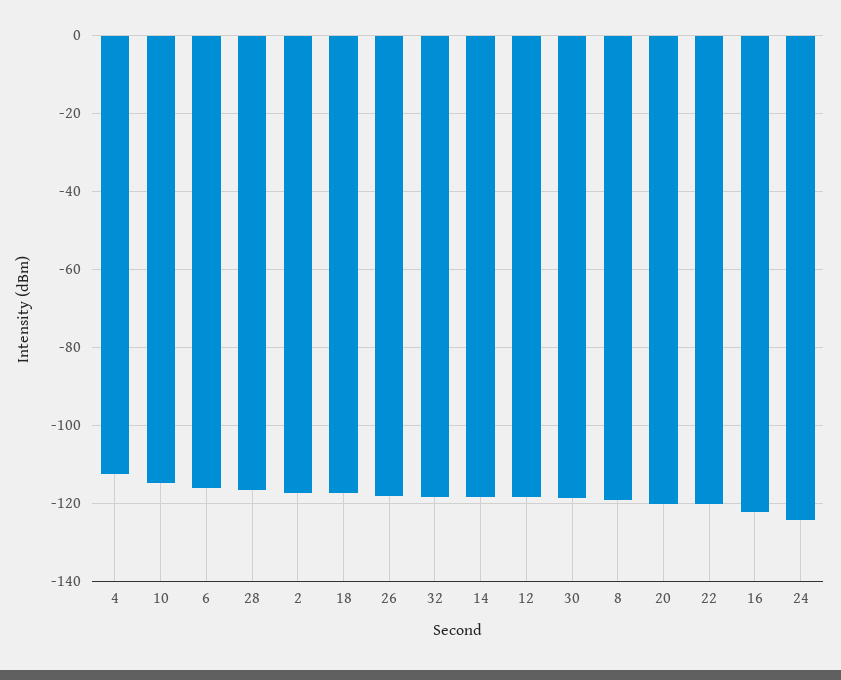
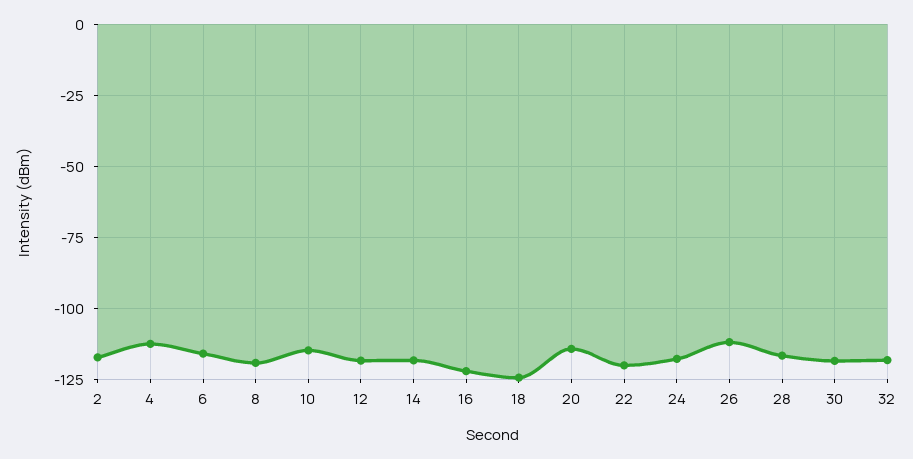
  {
    "4": -112,
    "10": -114,
    "6": -116,
    "28": -116,
    "2": -118,
-   "18": -118,
+   "18": -125,
-   "26": -118,
+   "26": -112.5,
    "32": -118,
    "14": -118,
    "12": -118,
    "30": -118,
    "8": -120,
-   "20": -120,
+   "20": -115,
    "22": -120,
    "16": -122,
-   "24": -124
+   "24": -117.5
  }

